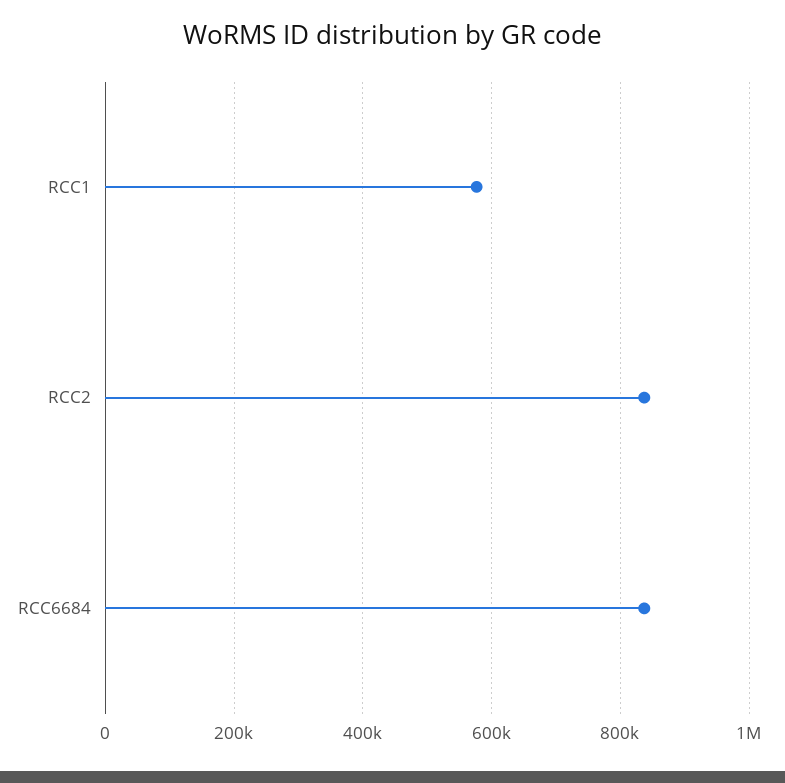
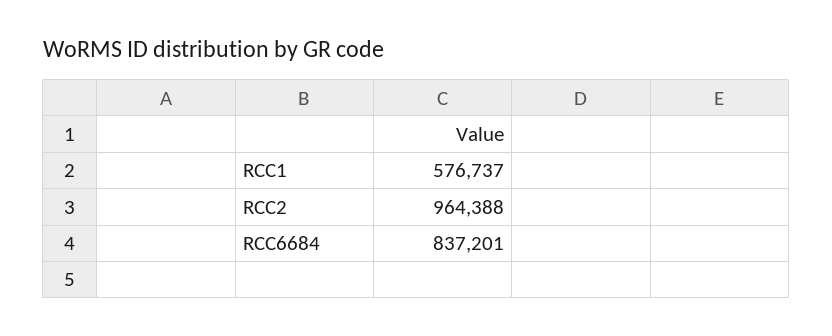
  {
    "RCC1": 576737,
-   "RCC2": 840000,
+   "RCC2": 964388,
    "RCC6684": 837201
  }

